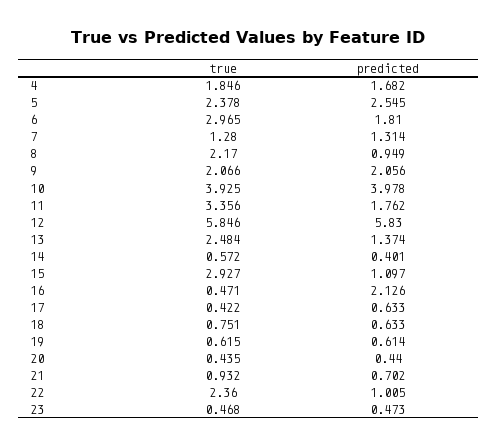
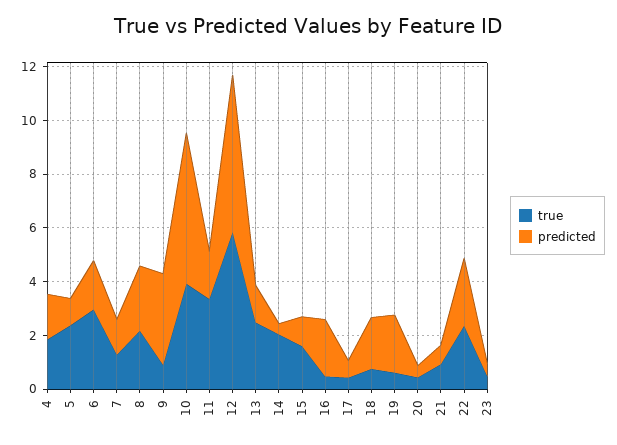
  {
    "true": {
      "4": 1.846,
      "5": 2.378,
      "6": 2.965,
      "7": 1.28,
      "8": 2.17,
-     "9": 2.066,
+     "9": 1,
      "10": 3.925,
      "11": 3.356,
      "12": 5.846,
      "13": 2.484,
-     "14": 0.572,
+     "14": 2,
-     "15": 2.927,
+     "15": 1.5,
      "16": 0.471,
      "17": 0.422,
      "18": 0.751,
      "19": 0.615,
      "20": 0.435,
      "21": 0.932,
      "22": 2.36,
      "23": 0.468
    },
    "predicted": {
      "4": 1.682,
-     "5": 2.545,
+     "5": 1,
      "6": 1.81,
      "7": 1.314,
-     "8": 0.949,
+     "8": 2.5,
-     "9": 2.056,
+     "9": 3.5,
-     "10": 3.978,
+     "10": 5.5,
      "11": 1.762,
      "12": 5.83,
      "13": 1.374,
      "14": 0.401,
      "15": 1.097,
      "16": 2.126,
      "17": 0.633,
-     "18": 0.633,
+     "18": 2,
-     "19": 0.614,
+     "19": 2,
      "20": 0.44,
      "21": 0.702,
-     "22": 1.005,
+     "22": 2.5,
      "23": 0.473
    }
  }

